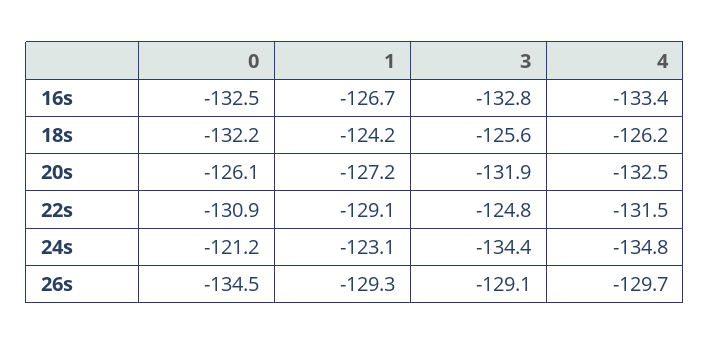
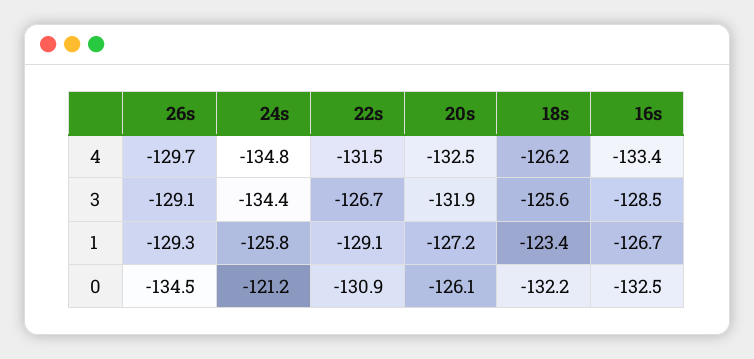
  {
    "0": {
      "16s": -132.5,
      "18s": -132.2,
      "20s": -126.1,
      "22s": -130.9,
      "24s": -121.2,
      "26s": -134.5
    },
    "1": {
      "16s": -126.7,
-     "18s": -124.2,
+     "18s": -123.4,
      "20s": -127.2,
      "22s": -129.1,
-     "24s": -123.1,
+     "24s": -125.8,
      "26s": -129.3
    },
    "3": {
-     "16s": -132.8,
+     "16s": -128.5,
      "18s": -125.6,
      "20s": -131.9,
-     "22s": -124.8,
+     "22s": -126.7,
      "24s": -134.4,
      "26s": -129.1
    },
    "4": {
      "16s": -133.4,
      "18s": -126.2,
      "20s": -132.5,
      "22s": -131.5,
      "24s": -134.8,
      "26s": -129.7
    }
  }

